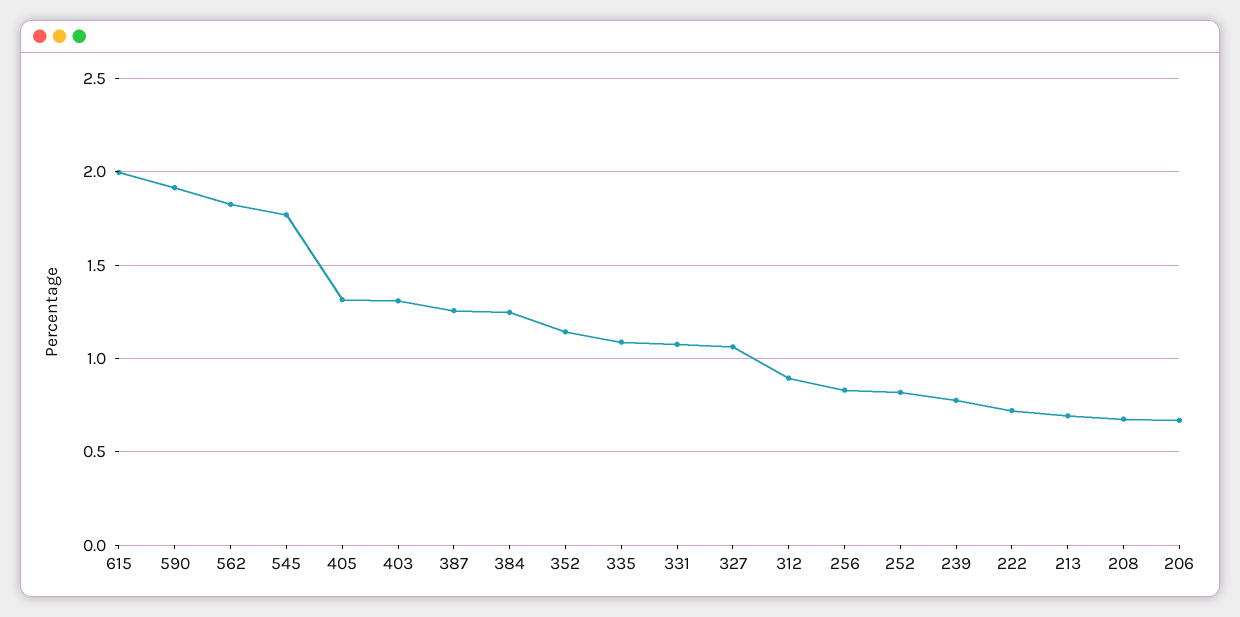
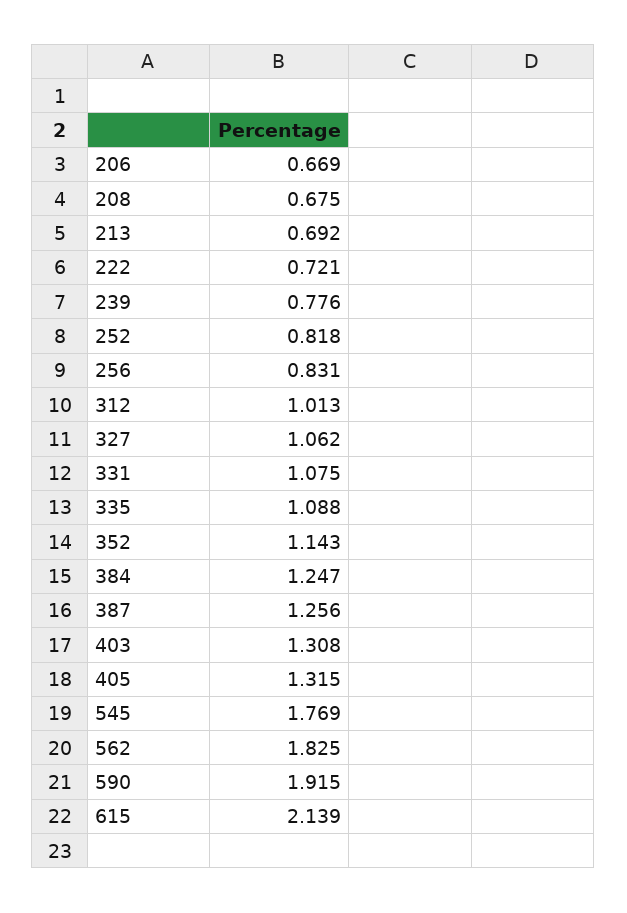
  {
-   "615": 2,
+   "615": 2.139,
    "590": 1.915,
    "562": 1.825,
    "545": 1.769,
    "405": 1.315,
    "403": 1.308,
    "387": 1.256,
    "384": 1.247,
    "352": 1.143,
    "335": 1.088,
    "331": 1.075,
    "327": 1.062,
-   "312": 0.9,
+   "312": 1.013,
    "256": 0.831,
    "252": 0.818,
    "239": 0.776,
    "222": 0.721,
    "213": 0.692,
    "208": 0.675,
    "206": 0.669
  }

